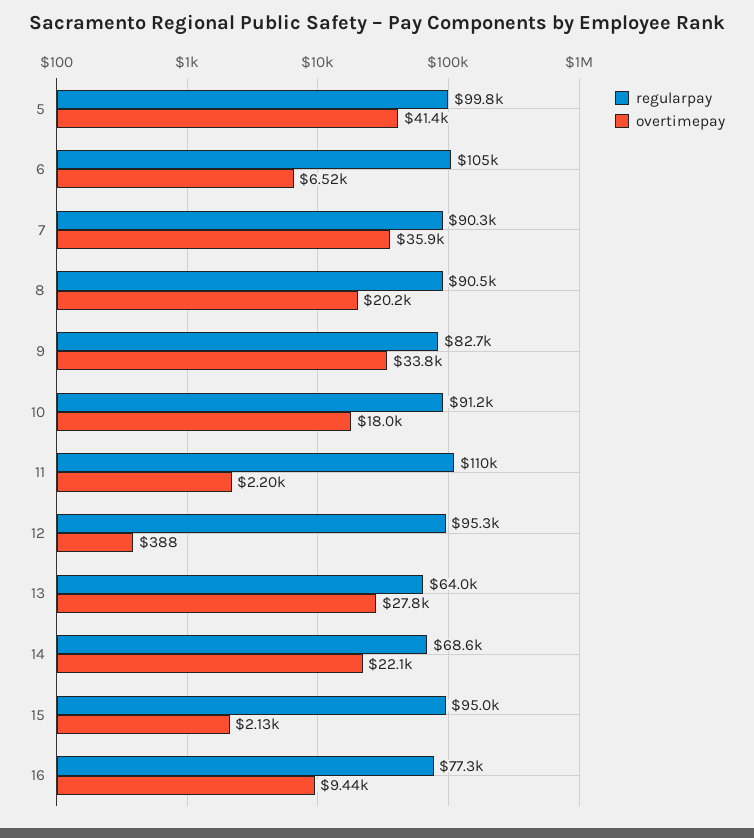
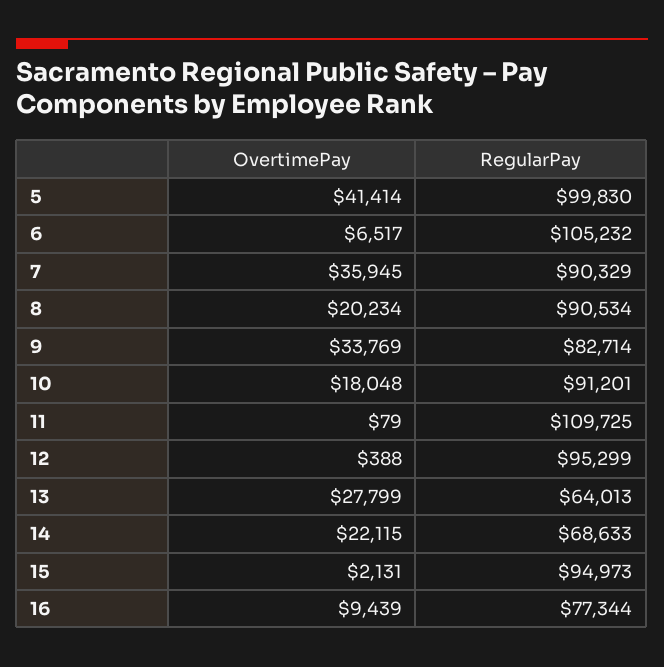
  {
    "regularpay": {
      "5": 99830,
      "6": 105232,
      "7": 90329,
      "8": 90534,
      "9": 82714,
      "10": 91201,
      "11": 109725,
      "12": 95299,
      "13": 64013,
      "14": 68633,
      "15": 94973,
      "16": 77344
    },
    "overtimepay": {
      "5": 41414,
      "6": 6517,
      "7": 35945,
      "8": 20234,
      "9": 33769,
      "10": 18048,
-     "11": 2200,
+     "11": 79,
      "12": 388,
      "13": 27799,
      "14": 22115,
      "15": 2131,
      "16": 9439
    }
  }

